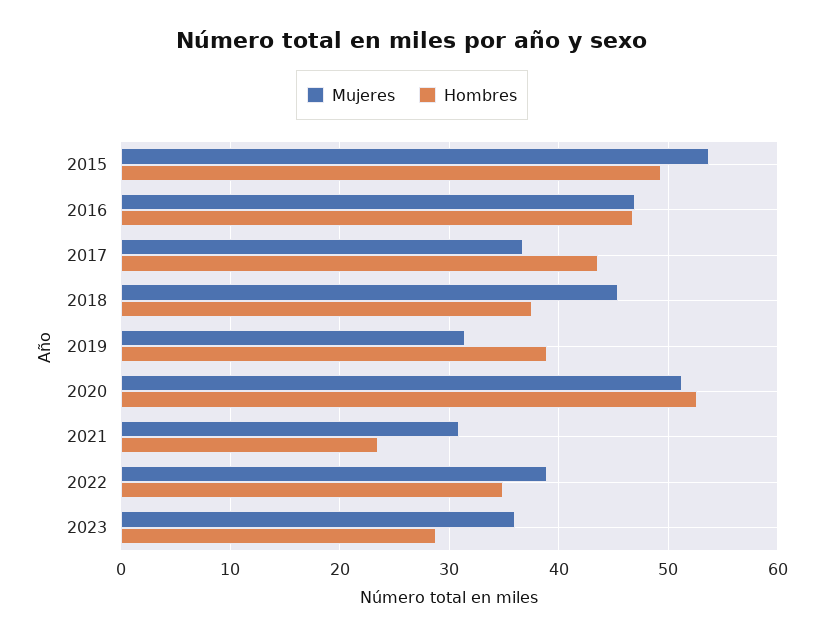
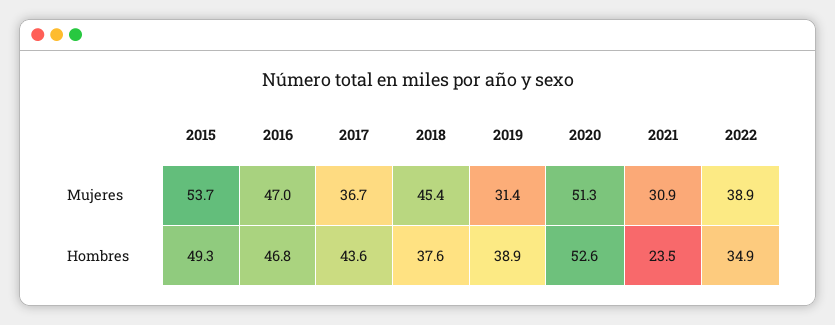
  {
    "Mujeres": {
      "2015": 53.7,
      "2016": 47,
      "2017": 36.7,
      "2018": 45.4,
      "2019": 31.4,
      "2020": 51.3,
      "2021": 30.9,
-     "2022": 38.9,
+     "2022": 38.9
-     "2023": 36
    },
    "Hombres": {
      "2015": 49.3,
      "2016": 46.8,
      "2017": 43.6,
      "2018": 37.6,
      "2019": 38.9,
      "2020": 52.6,
      "2021": 23.5,
-     "2022": 34.9,
+     "2022": 34.9
-     "2023": 29
    }
  }

